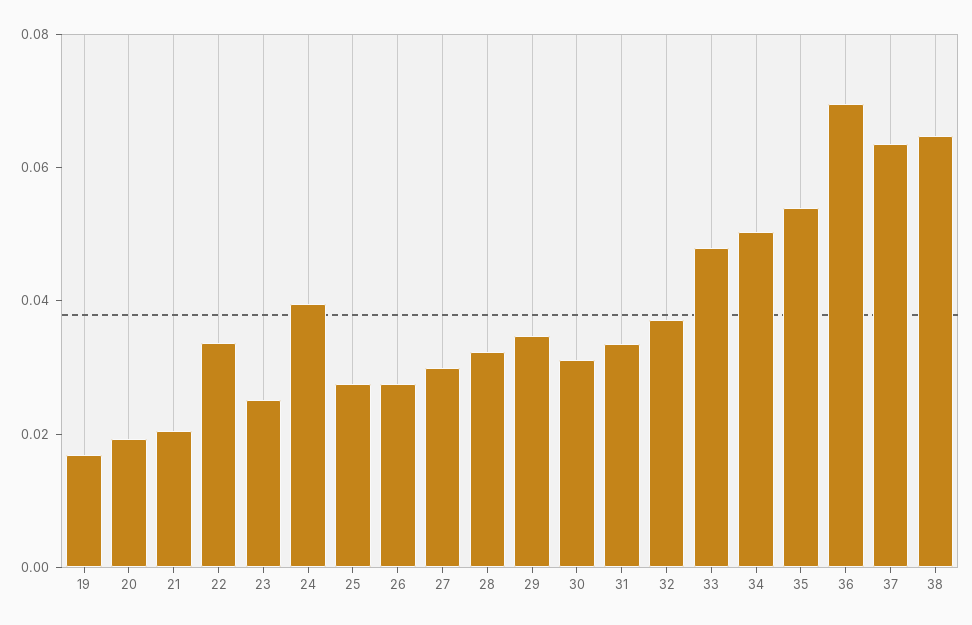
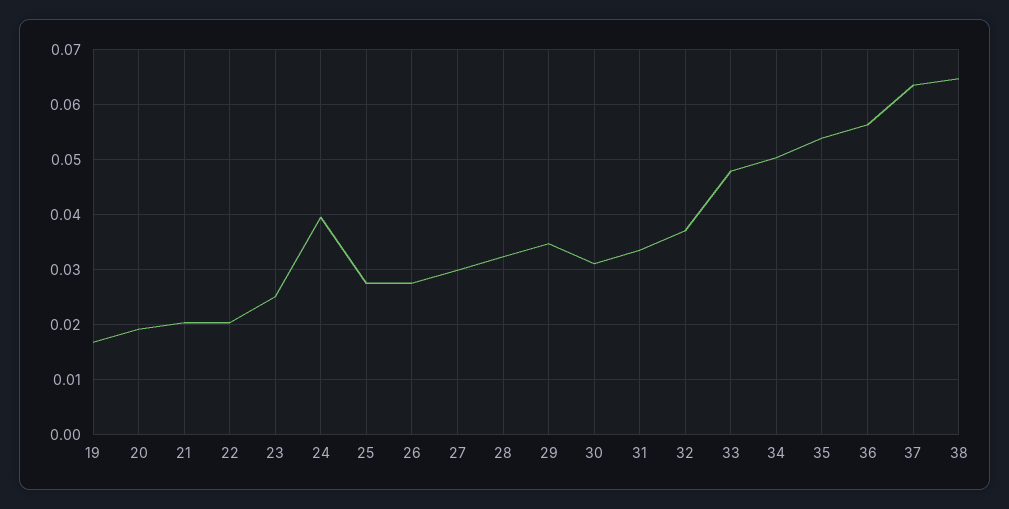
  {
    "19": 0.016,
    "20": 0.02,
    "21": 0.02,
-   "22": 0.035,
+   "22": 0.02,
    "23": 0.026,
    "24": 0.04,
    "25": 0.028,
    "26": 0.028,
    "27": 0.03,
    "28": 0.032,
    "29": 0.034,
    "30": 0.032,
    "31": 0.034,
    "32": 0.038,
    "33": 0.048,
    "34": 0.05,
    "35": 0.054,
-   "36": 0.07,
+   "36": 0.056,
    "37": 0.064,
    "38": 0.064
  }

